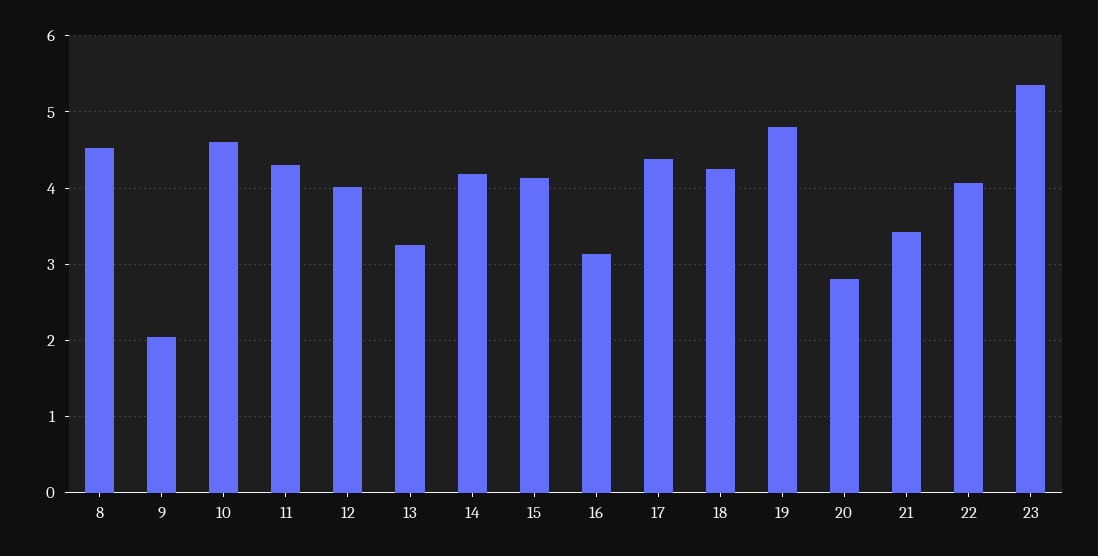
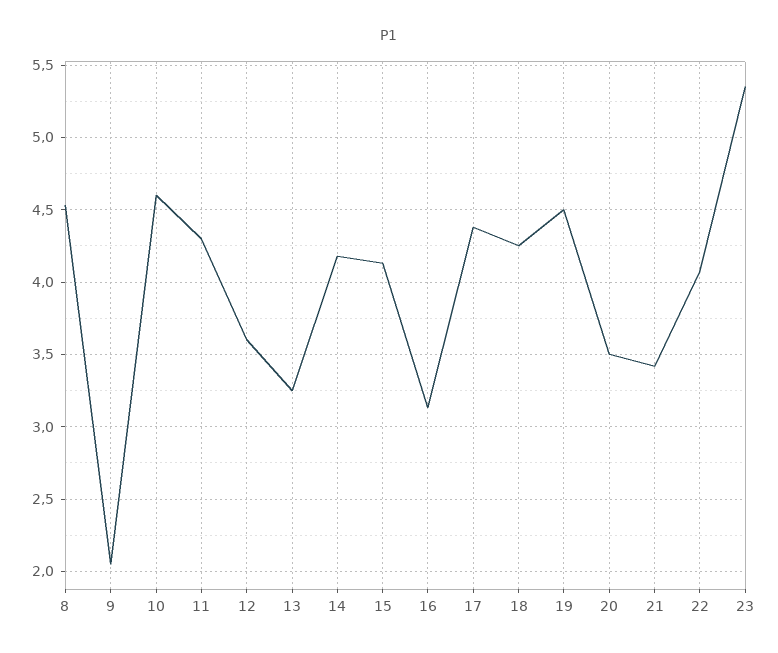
  {
    "8": 4.55,
    "9": 2.05,
    "10": 4.6,
    "11": 4.3,
-   "12": 4,
+   "12": 3.6,
    "13": 3.25,
    "14": 4.2,
    "15": 4.15,
    "16": 3.15,
    "17": 4.4,
    "18": 4.25,
-   "19": 4.8,
+   "19": 4.5,
-   "20": 2.8,
+   "20": 3.5,
    "21": 3.4,
    "22": 4.05,
    "23": 5.35
  }

